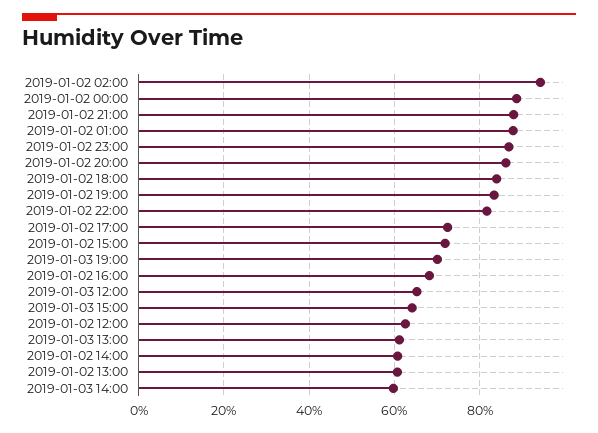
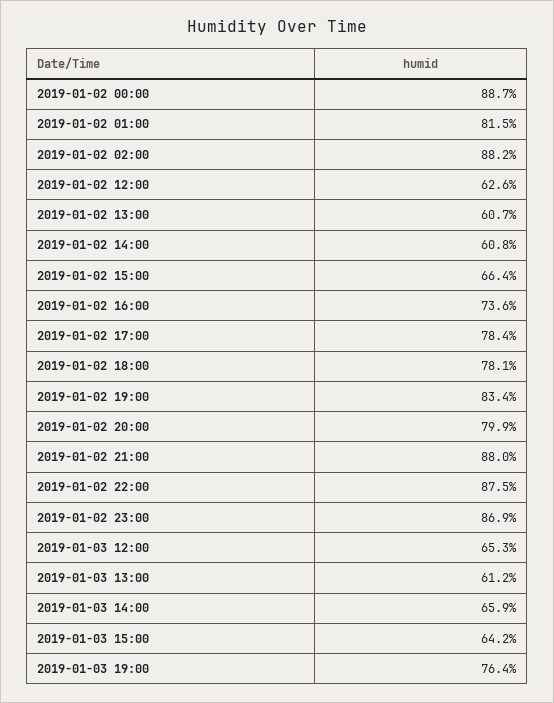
  {
-   "2019-01-02 02:00": 94,
+   "2019-01-02 02:00": 88.2,
    "2019-01-02 00:00": 88.7,
    "2019-01-02 21:00": 88,
-   "2019-01-02 01:00": 88,
+   "2019-01-02 01:00": 81.5,
    "2019-01-02 23:00": 86.9,
-   "2019-01-02 20:00": 86,
+   "2019-01-02 20:00": 79.9,
-   "2019-01-02 18:00": 84,
+   "2019-01-02 18:00": 78.1,
    "2019-01-02 19:00": 83.4,
-   "2019-01-02 22:00": 82,
+   "2019-01-02 22:00": 87.5,
-   "2019-01-02 17:00": 72,
+   "2019-01-02 17:00": 78.4,
-   "2019-01-02 15:00": 72,
+   "2019-01-02 15:00": 66.4,
-   "2019-01-03 19:00": 70,
+   "2019-01-03 19:00": 76.4,
-   "2019-01-02 16:00": 68,
+   "2019-01-02 16:00": 73.6,
    "2019-01-03 12:00": 65.3,
    "2019-01-03 15:00": 64.2,
    "2019-01-02 12:00": 62.6,
    "2019-01-03 13:00": 61.2,
    "2019-01-02 14:00": 60.8,
    "2019-01-02 13:00": 60.7,
-   "2019-01-03 14:00": 60
+   "2019-01-03 14:00": 65.9
  }

